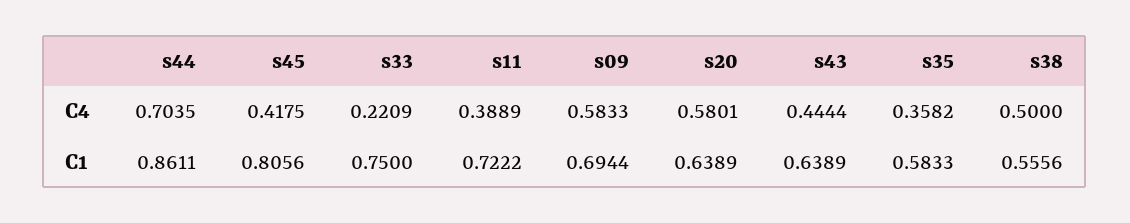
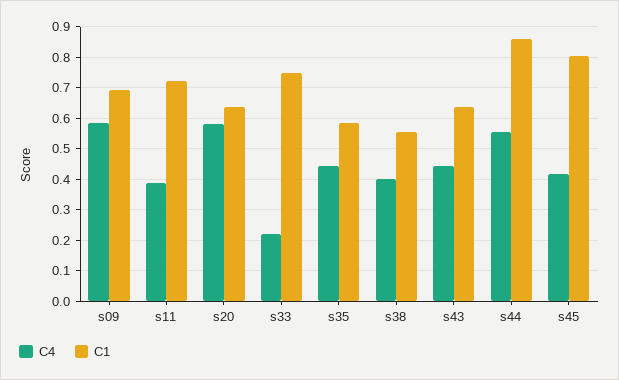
  {
    "C4": {
-     "s44": 0.7035,
+     "s44": 0.56,
      "s45": 0.4175,
      "s33": 0.2209,
      "s11": 0.3889,
      "s09": 0.5833,
      "s20": 0.5801,
      "s43": 0.4444,
-     "s35": 0.3582,
+     "s35": 0.44,
-     "s38": 0.5
+     "s38": 0.4
    },
    "C1": {
      "s44": 0.8611,
      "s45": 0.8056,
      "s33": 0.75,
      "s11": 0.7222,
      "s09": 0.6944,
      "s20": 0.6389,
      "s43": 0.6389,
      "s35": 0.5833,
      "s38": 0.5556
    }
  }

